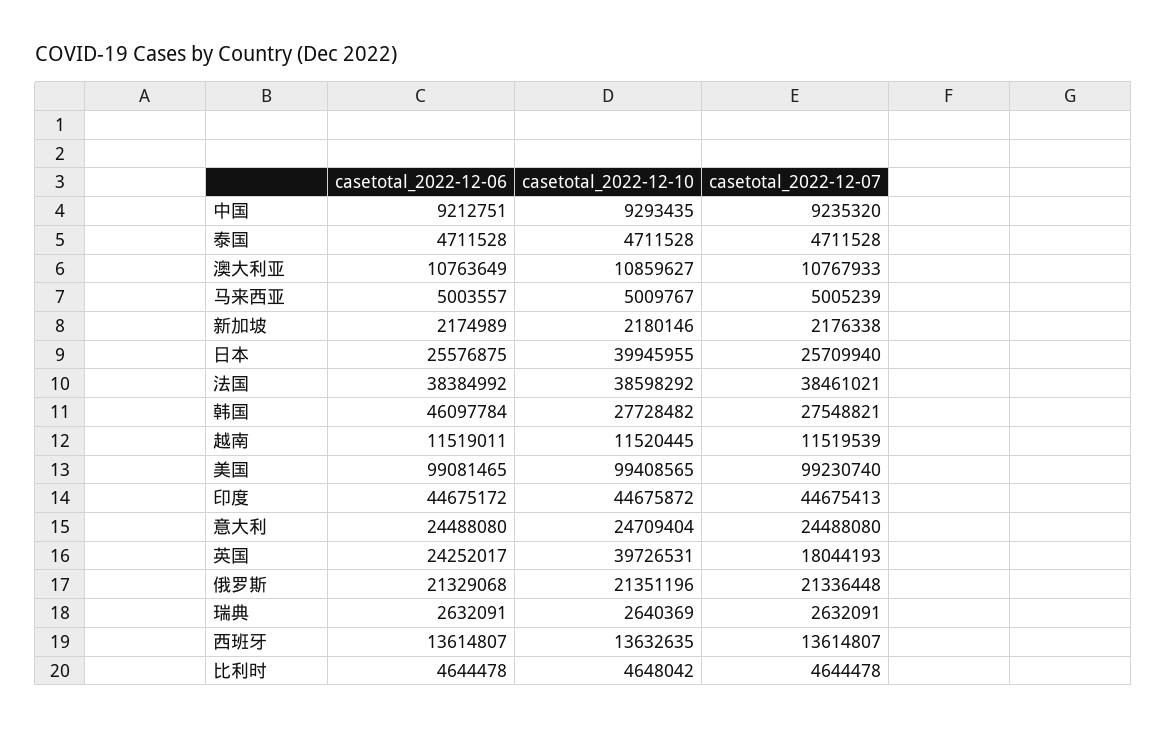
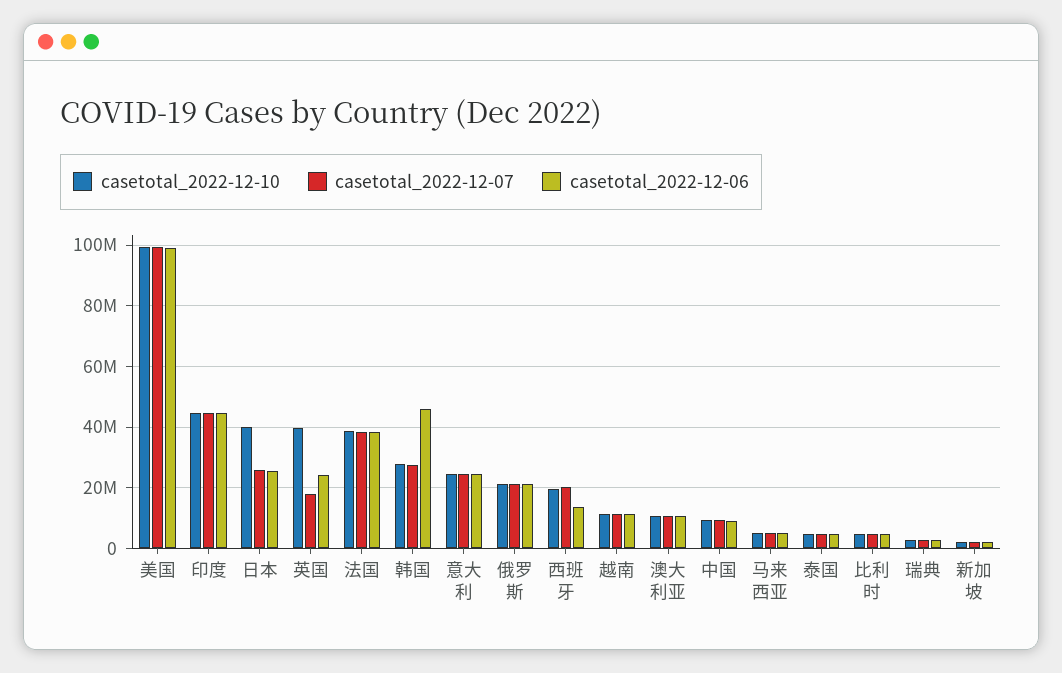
  {
    "casetotal_2022-12-06": {
      "中国": 9212751,
      "泰国": 4711528,
      "澳大利亚": 10763649,
      "马来西亚": 5003557,
      "新加坡": 2174989,
      "日本": 25576875,
      "法国": 38384992,
      "韩国": 46097784,
      "越南": 11519011,
      "美国": 99081465,
      "印度": 44675172,
      "意大利": 24488080,
      "英国": 24252017,
      "俄罗斯": 21329068,
      "瑞典": 2632091,
      "西班牙": 13614807,
      "比利时": 4644478
    },
    "casetotal_2022-12-10": {
      "中国": 9293435,
      "泰国": 4711528,
      "澳大利亚": 10859627,
      "马来西亚": 5009767,
      "新加坡": 2180146,
      "日本": 39945955,
      "法国": 38598292,
      "韩国": 27728482,
      "越南": 11520445,
      "美国": 99408565,
      "印度": 44675872,
      "意大利": 24709404,
      "英国": 39726531,
      "俄罗斯": 21351196,
      "瑞典": 2640369,
-     "西班牙": 13632635,
+     "西班牙": 20000000,
      "比利时": 4648042
    },
    "casetotal_2022-12-07": {
      "中国": 9235320,
      "泰国": 4711528,
      "澳大利亚": 10767933,
      "马来西亚": 5005239,
      "新加坡": 2176338,
      "日本": 25709940,
      "法国": 38461021,
      "韩国": 27548821,
      "越南": 11519539,
      "美国": 99230740,
      "印度": 44675413,
      "意大利": 24488080,
      "英国": 18044193,
      "俄罗斯": 21336448,
      "瑞典": 2632091,
-     "西班牙": 13614807,
+     "西班牙": 20000000,
      "比利时": 4644478
    }
  }

